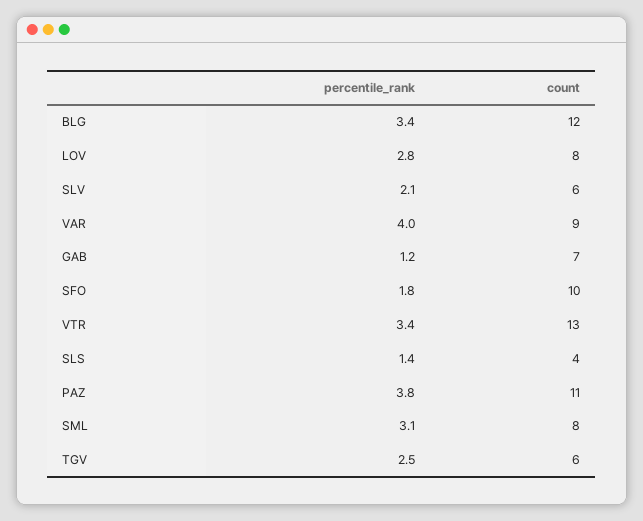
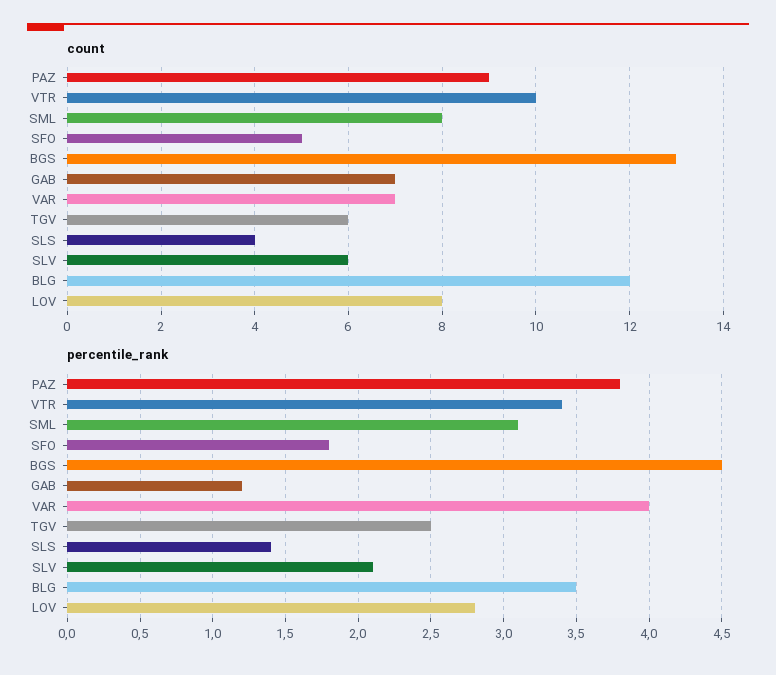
  {
    "percentile_rank": {
-     "BLG": 3.4,
+     "BLG": 3.5,
      "LOV": 2.8,
      "SLV": 2.1,
      "VAR": 4,
      "GAB": 1.2,
      "SFO": 1.8,
      "VTR": 3.4,
      "SLS": 1.4,
      "PAZ": 3.8,
      "SML": 3.1,
-     "TGV": 2.5
+     "TGV": 2.5,
+     "BGS": 4.5
    },
    "count": {
      "BLG": 12,
      "LOV": 8,
      "SLV": 6,
-     "VAR": 9,
+     "VAR": 7,
      "GAB": 7,
-     "SFO": 10,
+     "SFO": 5,
-     "VTR": 13,
+     "VTR": 10,
      "SLS": 4,
-     "PAZ": 11,
+     "PAZ": 9,
      "SML": 8,
-     "TGV": 6
+     "TGV": 6,
+     "BGS": 13
    }
  }

